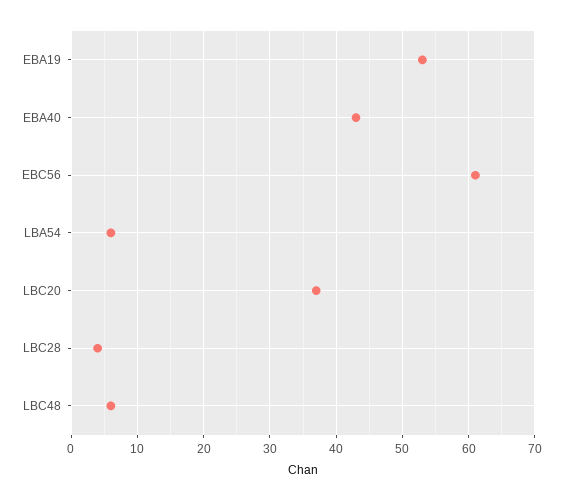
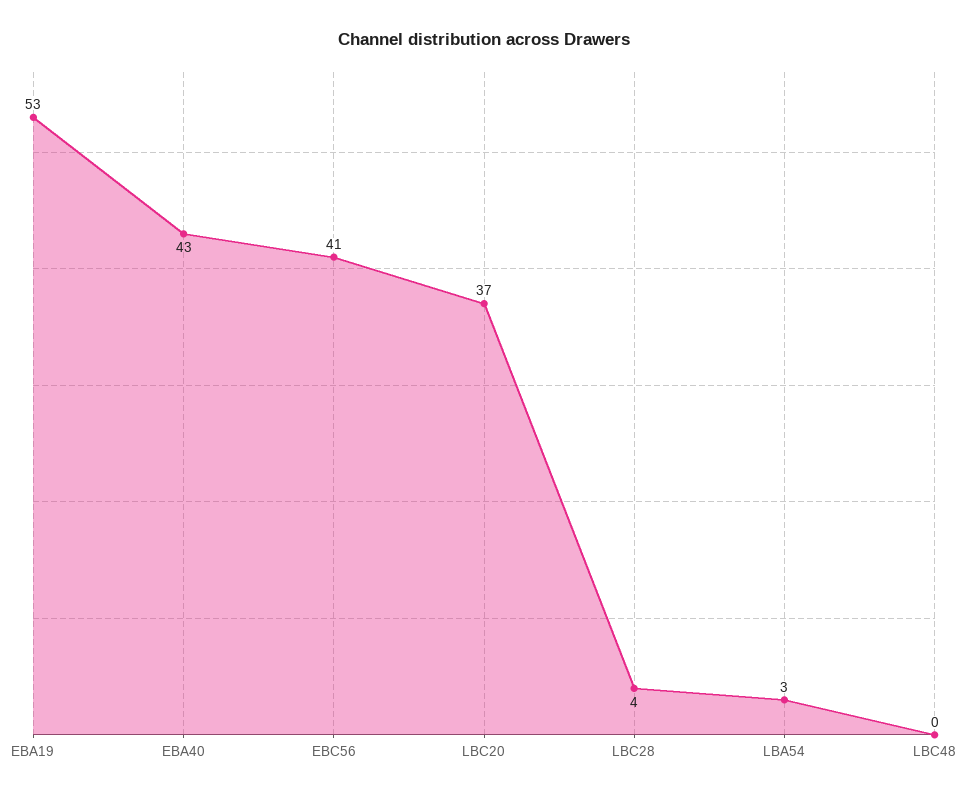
  {
    "EBA19": 53,
    "EBA40": 43,
-   "EBC56": 61,
+   "EBC56": 41,
-   "LBA54": 6,
+   "LBA54": 3,
    "LBC20": 37,
    "LBC28": 4,
-   "LBC48": 6
+   "LBC48": 0
  }

